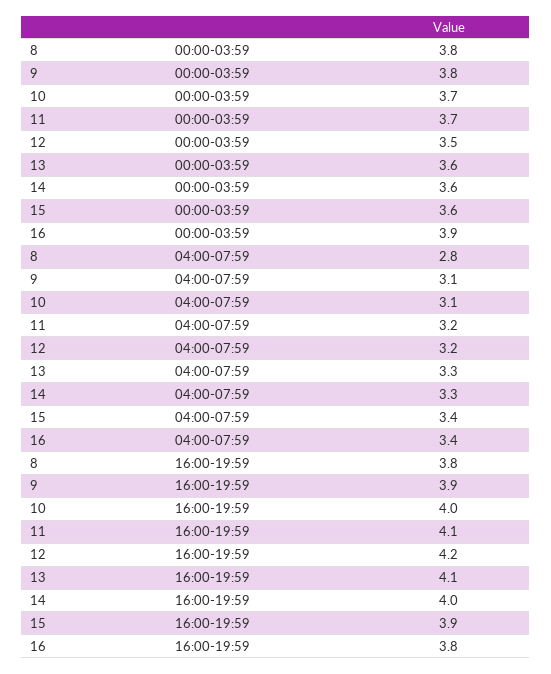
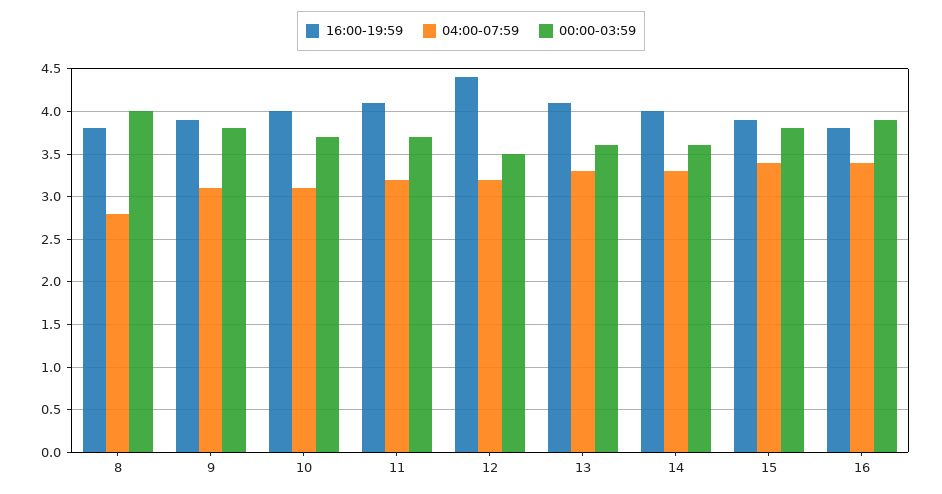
  {
    "00:00-03:59": {
-     "8": 3.8,
+     "8": 4,
      "9": 3.8,
      "10": 3.7,
      "11": 3.7,
      "12": 3.5,
      "13": 3.6,
      "14": 3.6,
-     "15": 3.6,
+     "15": 3.8,
      "16": 3.9
    },
    "04:00-07:59": {
      "8": 2.8,
      "9": 3.1,
      "10": 3.1,
      "11": 3.2,
      "12": 3.2,
      "13": 3.3,
      "14": 3.3,
      "15": 3.4,
      "16": 3.4
    },
    "16:00-19:59": {
      "8": 3.8,
      "9": 3.9,
      "10": 4,
      "11": 4.1,
-     "12": 4.2,
+     "12": 4.4,
      "13": 4.1,
      "14": 4,
      "15": 3.9,
      "16": 3.8
    }
  }

